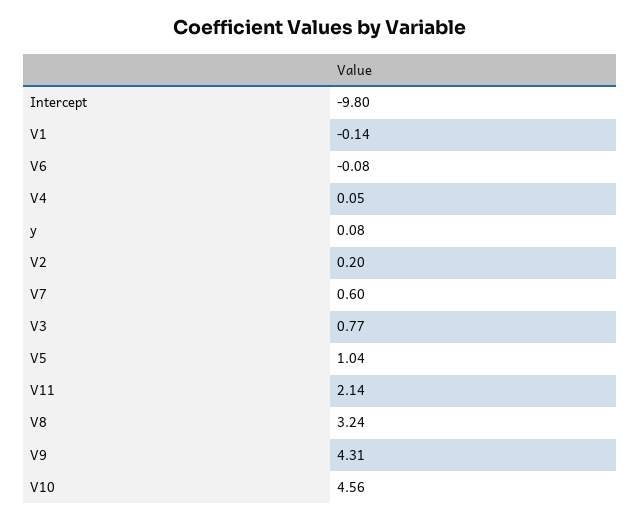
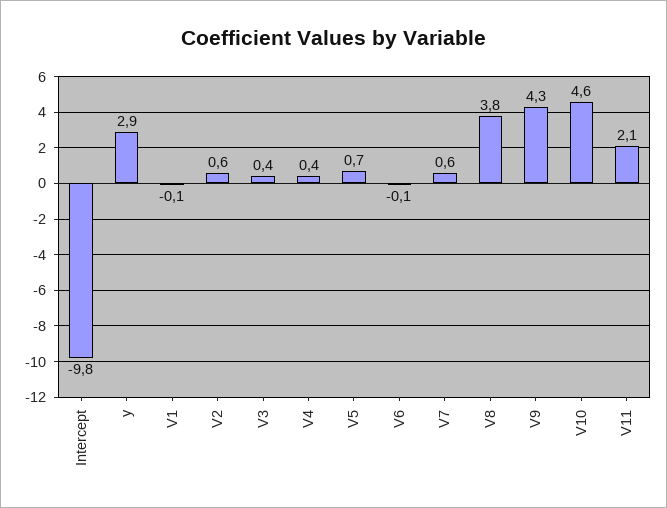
  {
    "Intercept": -9.8,
    "V1": -0.14,
    "V6": -0.08,
-   "V4": 0.05,
+   "V4": 0.4,
-   "y": 0.08,
+   "y": 2.9,
-   "V2": 0.2,
+   "V2": 0.6,
    "V7": 0.6,
-   "V3": 0.77,
+   "V3": 0.4,
-   "V5": 1.04,
+   "V5": 0.7,
    "V11": 2.14,
-   "V8": 3.24,
+   "V8": 3.8,
    "V9": 4.31,
    "V10": 4.56
  }

